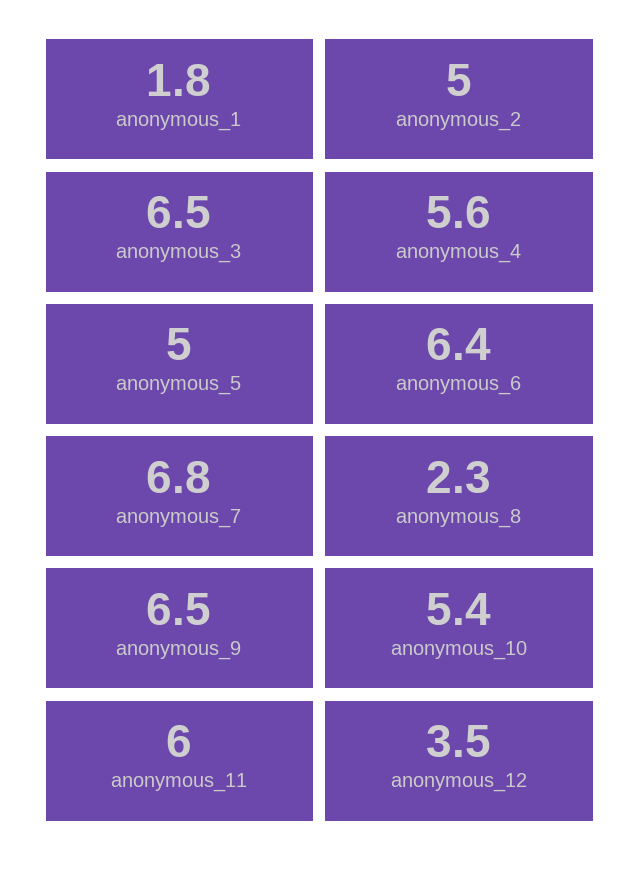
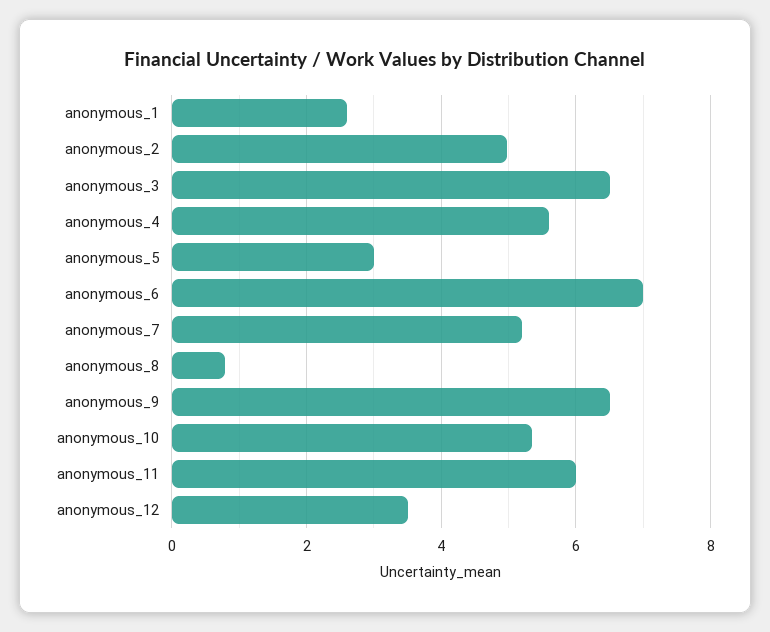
  {
-   "anonymous_1": 1.8,
+   "anonymous_1": 2.6,
    "anonymous_2": 5,
    "anonymous_3": 6.5,
    "anonymous_4": 5.6,
-   "anonymous_5": 5,
+   "anonymous_5": 3,
-   "anonymous_6": 6.4,
+   "anonymous_6": 7,
-   "anonymous_7": 6.8,
+   "anonymous_7": 5.2,
-   "anonymous_8": 2.3,
+   "anonymous_8": 0.8,
    "anonymous_9": 6.5,
    "anonymous_10": 5.4,
    "anonymous_11": 6,
    "anonymous_12": 3.5
  }

